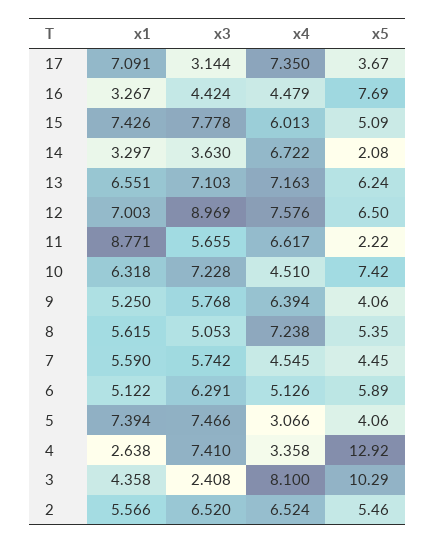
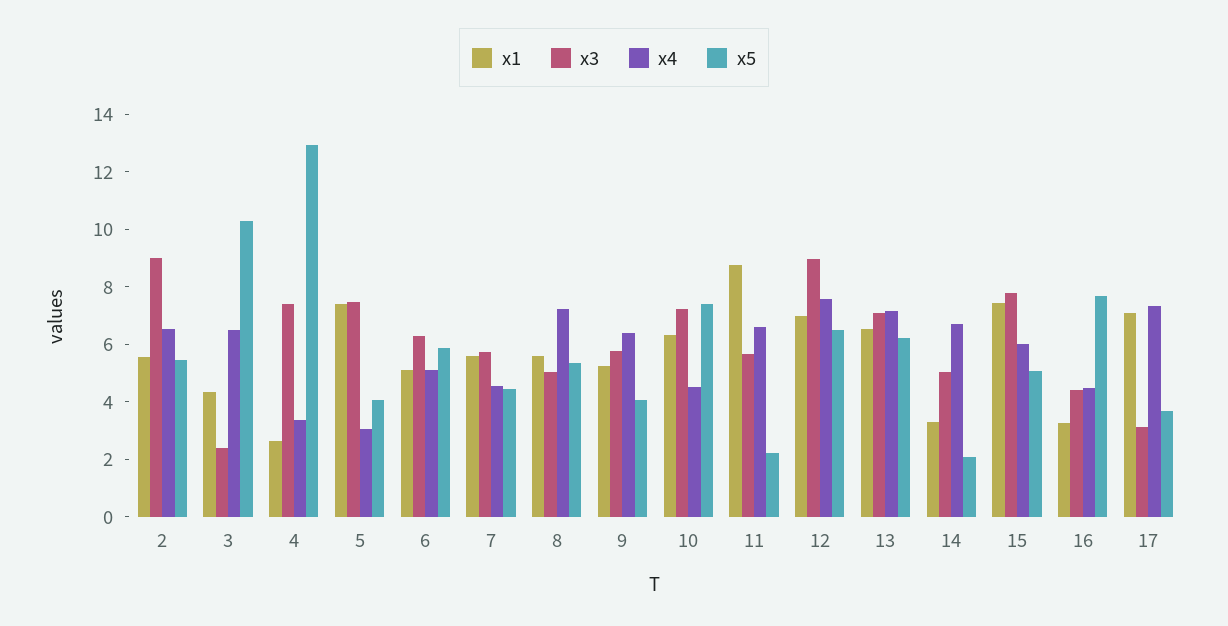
  {
    "x1": {
      "17": 7.091,
      "16": 3.267,
      "15": 7.426,
      "14": 3.297,
      "13": 6.551,
      "12": 7.003,
      "11": 8.771,
      "10": 6.318,
      "9": 5.25,
      "8": 5.615,
      "7": 5.59,
      "6": 5.122,
      "5": 7.394,
      "4": 2.638,
      "3": 4.358,
      "2": 5.566
    },
    "x3": {
      "17": 3.144,
      "16": 4.424,
      "15": 7.778,
-     "14": 3.63,
+     "14": 5,
      "13": 7.103,
      "12": 8.969,
      "11": 5.655,
      "10": 7.228,
      "9": 5.768,
      "8": 5.053,
      "7": 5.742,
      "6": 6.291,
      "5": 7.466,
      "4": 7.41,
      "3": 2.408,
-     "2": 6.52
+     "2": 9
    },
    "x4": {
      "17": 7.35,
      "16": 4.479,
      "15": 6.013,
      "14": 6.722,
      "13": 7.163,
      "12": 7.576,
      "11": 6.617,
      "10": 4.51,
      "9": 6.394,
      "8": 7.238,
      "7": 4.545,
      "6": 5.126,
      "5": 3.066,
      "4": 3.358,
-     "3": 8.1,
+     "3": 6.5,
      "2": 6.524
    },
    "x5": {
      "17": 3.67,
      "16": 7.69,
      "15": 5.09,
      "14": 2.08,
      "13": 6.24,
      "12": 6.5,
      "11": 2.22,
      "10": 7.42,
      "9": 4.06,
      "8": 5.35,
      "7": 4.45,
      "6": 5.89,
      "5": 4.06,
      "4": 12.92,
      "3": 10.29,
      "2": 5.46
    }
  }

